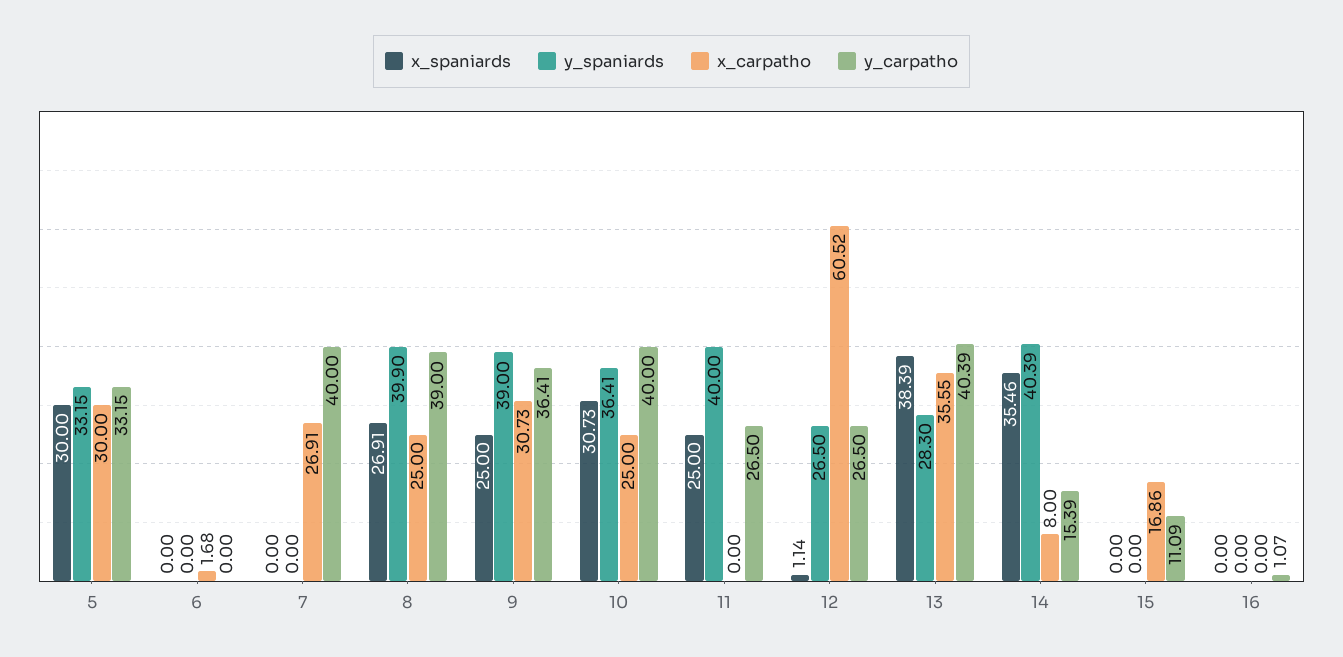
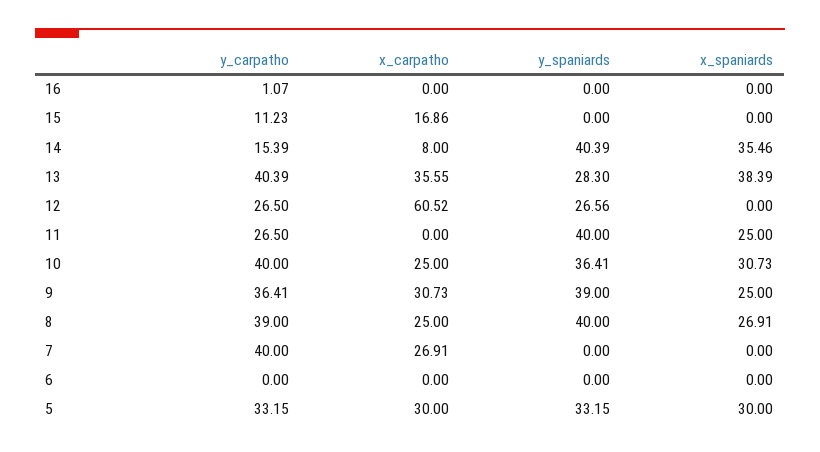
  {
    "x_spaniards": {
      "5": 30,
      "6": 0,
      "7": 0,
      "8": 26.91,
      "9": 25,
      "10": 30.73,
      "11": 25,
-     "12": 1.14,
+     "12": 0,
      "13": 38.39,
      "14": 35.46,
      "15": 0,
      "16": 0
    },
    "y_spaniards": {
      "5": 33.15,
      "6": 0,
      "7": 0,
-     "8": 39.9,
+     "8": 40,
      "9": 39,
      "10": 36.41,
      "11": 40,
-     "12": 26.5,
+     "12": 26.56,
      "13": 28.3,
      "14": 40.39,
      "15": 0,
      "16": 0
    },
    "x_carpatho": {
      "5": 30,
-     "6": 1.68,
+     "6": 0,
      "7": 26.91,
      "8": 25,
      "9": 30.73,
      "10": 25,
      "11": 0,
      "12": 60.52,
      "13": 35.55,
      "14": 8,
      "15": 16.86,
      "16": 0
    },
    "y_carpatho": {
      "5": 33.15,
      "6": 0,
      "7": 40,
      "8": 39,
      "9": 36.41,
      "10": 40,
      "11": 26.5,
      "12": 26.5,
      "13": 40.39,
      "14": 15.39,
-     "15": 11.09,
+     "15": 11.23,
      "16": 1.07
    }
  }

